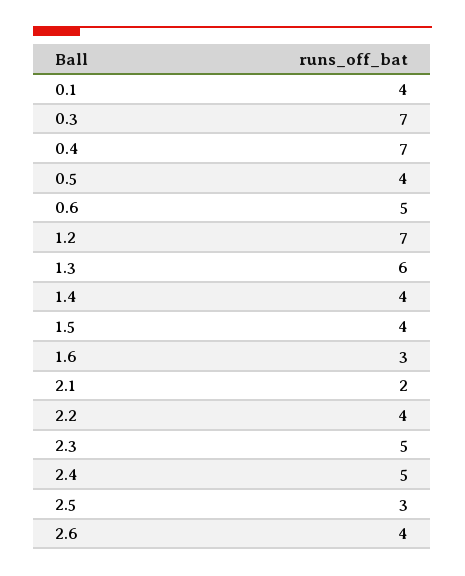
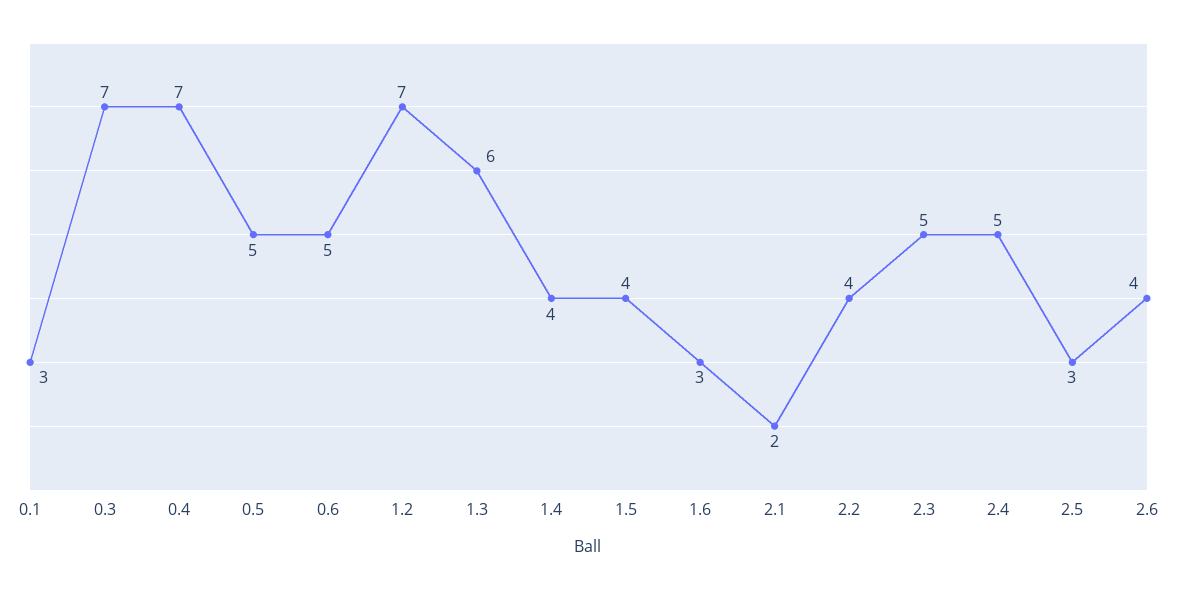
  {
-   "0.1": 4,
+   "0.1": 3,
    "0.3": 7,
    "0.4": 7,
-   "0.5": 4,
+   "0.5": 5,
    "0.6": 5,
    "1.2": 7,
    "1.3": 6,
    "1.4": 4,
    "1.5": 4,
    "1.6": 3,
    "2.1": 2,
    "2.2": 4,
    "2.3": 5,
    "2.4": 5,
    "2.5": 3,
    "2.6": 4
  }

